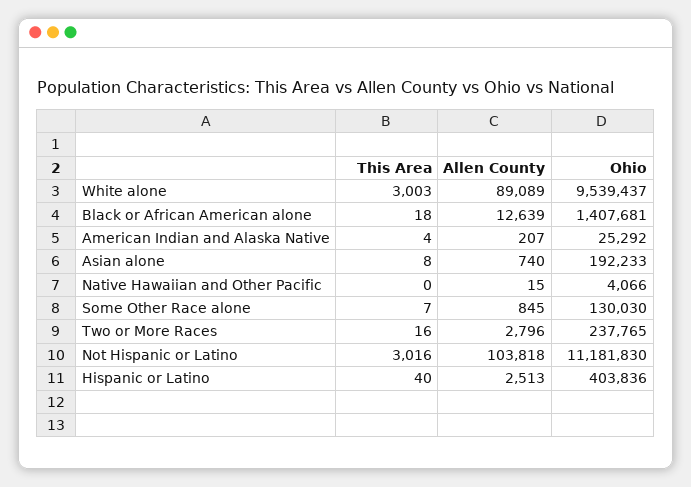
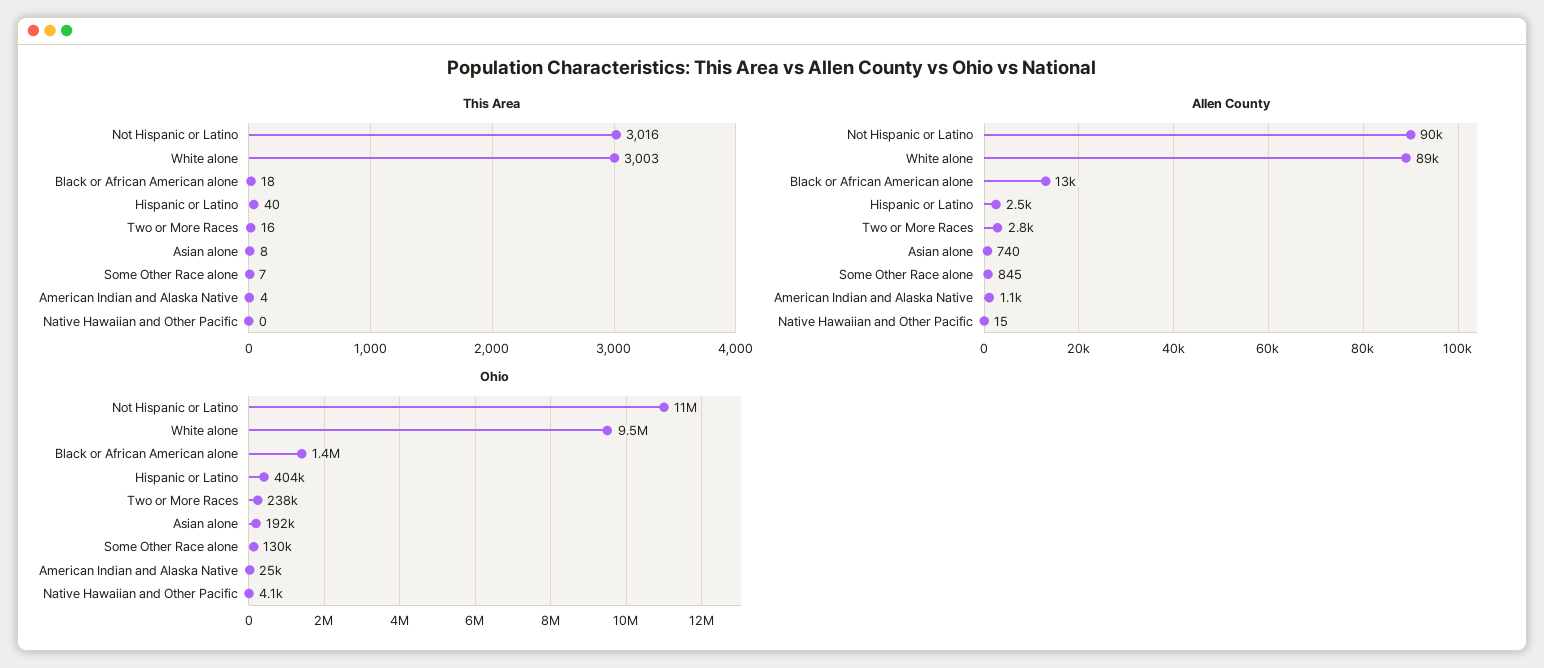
  {
    "This Area": {
      "White alone": 3003,
      "Black or African American alone": 18,
      "American Indian and Alaska Native": 4,
      "Asian alone": 8,
      "Native Hawaiian and Other Pacific": 0,
      "Some Other Race alone": 7,
      "Two or More Races": 16,
      "Not Hispanic or Latino": 3016,
      "Hispanic or Latino": 40
    },
    "Allen County": {
      "White alone": 89089,
      "Black or African American alone": 12639,
-     "American Indian and Alaska Native": 207,
+     "American Indian and Alaska Native": 1100,
      "Asian alone": 740,
      "Native Hawaiian and Other Pacific": 15,
      "Some Other Race alone": 845,
      "Two or More Races": 2796,
-     "Not Hispanic or Latino": 103818,
+     "Not Hispanic or Latino": 90000,
      "Hispanic or Latino": 2513
    },
    "Ohio": {
      "White alone": 9539437,
      "Black or African American alone": 1407681,
      "American Indian and Alaska Native": 25292,
      "Asian alone": 192233,
      "Native Hawaiian and Other Pacific": 4066,
      "Some Other Race alone": 130030,
      "Two or More Races": 237765,
      "Not Hispanic or Latino": 11181830,
      "Hispanic or Latino": 403836
    }
  }

